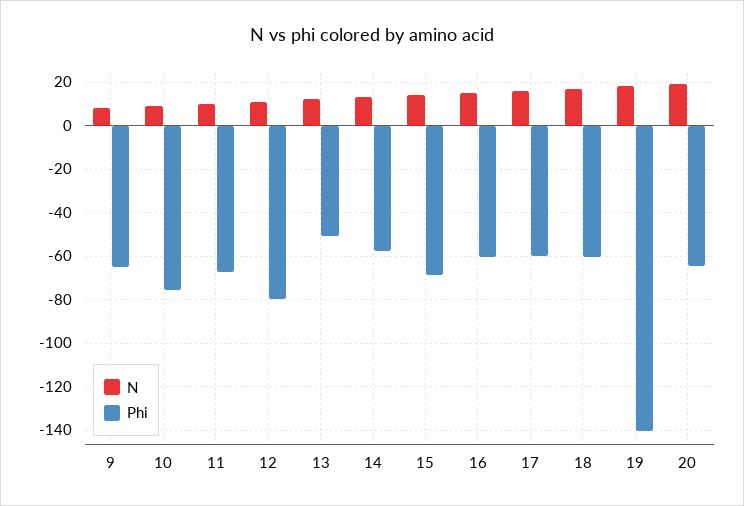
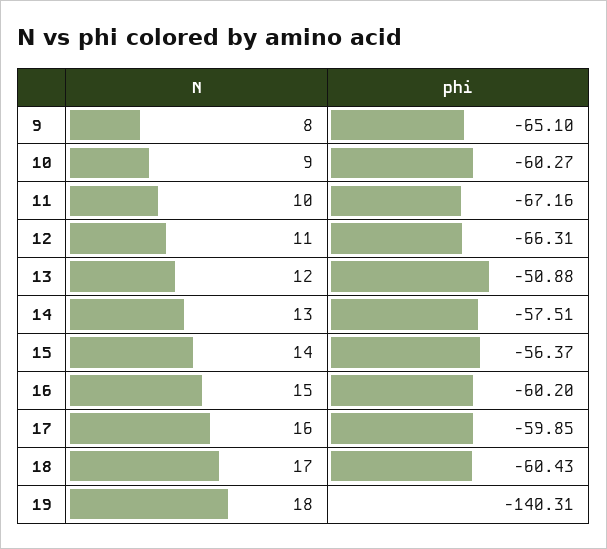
  {
    "N": {
      "9": 8,
      "10": 9,
      "11": 10,
      "12": 11,
      "13": 12,
      "14": 13,
      "15": 14,
      "16": 15,
      "17": 16,
      "18": 17,
-     "19": 18,
+     "19": 18
-     "20": 20
    },
    "Phi": {
      "9": -65.1,
-     "10": -75,
+     "10": -60.27,
      "11": -67.16,
-     "12": -80,
+     "12": -66.31,
      "13": -50.88,
      "14": -57.51,
-     "15": -70,
+     "15": -56.37,
      "16": -60.2,
      "17": -59.85,
      "18": -60.43,
-     "19": -140.31,
+     "19": -140.31
-     "20": -65
    }
  }

